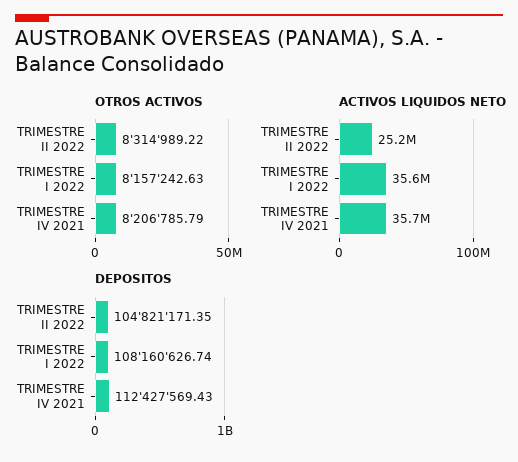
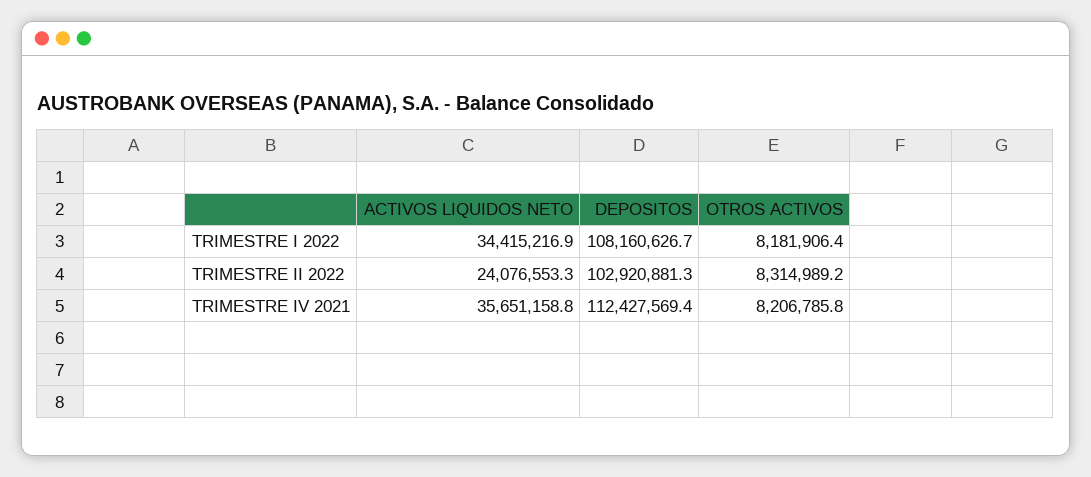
  {
    "OTROS ACTIVOS": {
      "TRIMESTRE II 2022": 8314989.22,
-     "TRIMESTRE I 2022": 8157242.63,
+     "TRIMESTRE I 2022": 8181906.4,
      "TRIMESTRE IV 2021": 8206785.79
    },
    "ACTIVOS LIQUIDOS NETO": {
-     "TRIMESTRE II 2022": 25200000,
+     "TRIMESTRE II 2022": 24076553.3,
-     "TRIMESTRE I 2022": 35600000,
+     "TRIMESTRE I 2022": 34415216.9,
      "TRIMESTRE IV 2021": 35651158.8
    },
    "DEPOSITOS": {
-     "TRIMESTRE II 2022": 104821171.35,
+     "TRIMESTRE II 2022": 102920881.3,
      "TRIMESTRE I 2022": 108160626.74,
      "TRIMESTRE IV 2021": 112427569.43
    }
  }

